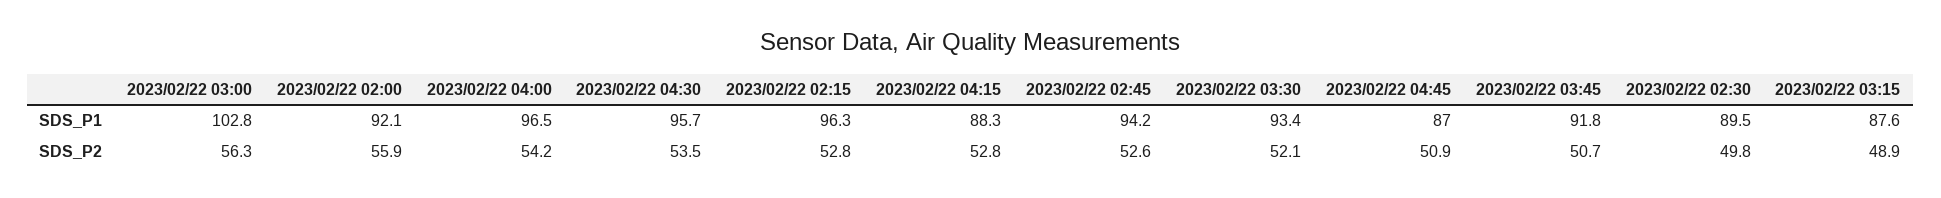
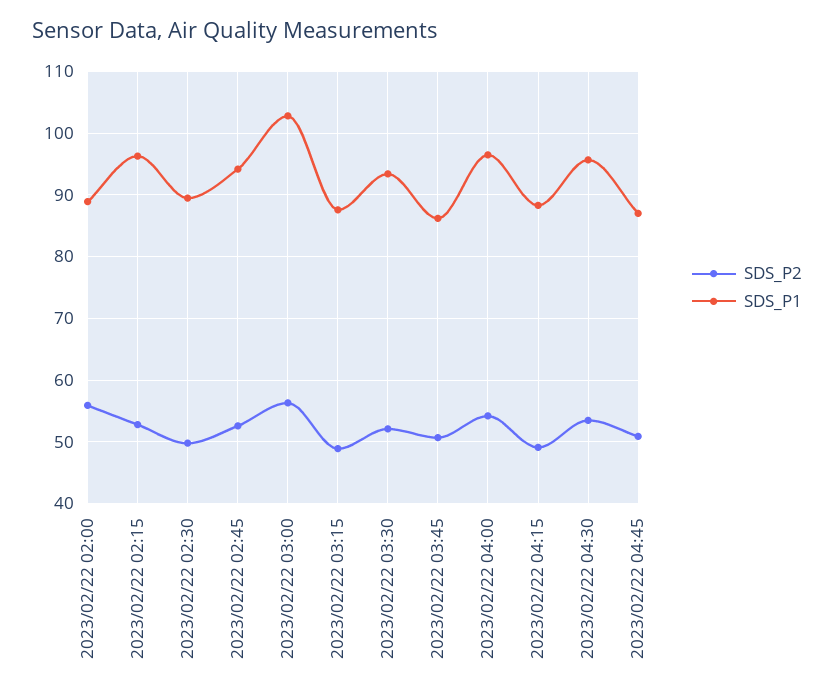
  {
    "SDS_P1": {
      "2023/02/22 03:00": 102.8,
-     "2023/02/22 02:00": 92.1,
+     "2023/02/22 02:00": 89,
      "2023/02/22 04:00": 96.5,
      "2023/02/22 04:30": 95.7,
      "2023/02/22 02:15": 96.3,
      "2023/02/22 04:15": 88.3,
      "2023/02/22 02:45": 94.2,
      "2023/02/22 03:30": 93.4,
      "2023/02/22 04:45": 87,
-     "2023/02/22 03:45": 91.8,
+     "2023/02/22 03:45": 86,
      "2023/02/22 02:30": 89.5,
      "2023/02/22 03:15": 87.6
    },
    "SDS_P2": {
      "2023/02/22 03:00": 56.3,
      "2023/02/22 02:00": 55.9,
      "2023/02/22 04:00": 54.2,
      "2023/02/22 04:30": 53.5,
      "2023/02/22 02:15": 52.8,
-     "2023/02/22 04:15": 52.8,
+     "2023/02/22 04:15": 49,
      "2023/02/22 02:45": 52.6,
      "2023/02/22 03:30": 52.1,
      "2023/02/22 04:45": 50.9,
      "2023/02/22 03:45": 50.7,
      "2023/02/22 02:30": 49.8,
      "2023/02/22 03:15": 48.9
    }
  }

